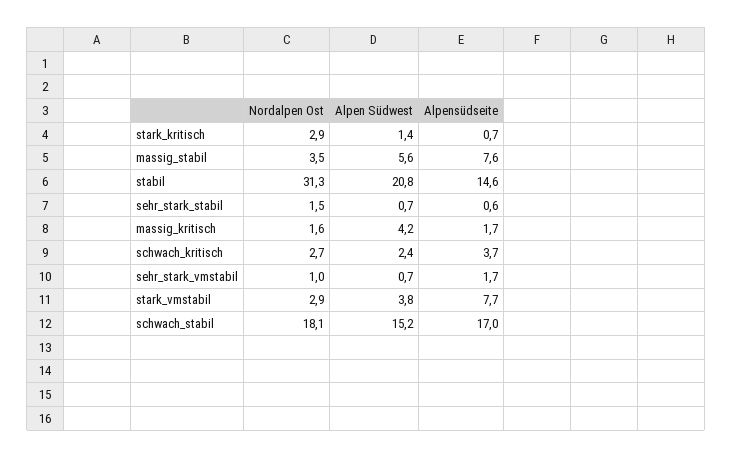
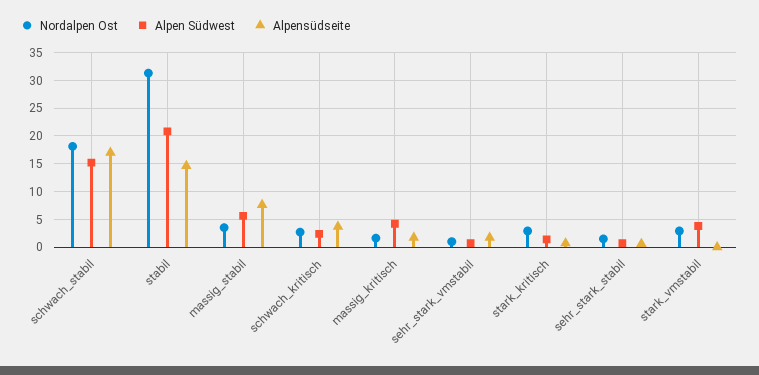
  {
    "Nordalpen Ost": {
      "stark_kritisch": 2.9,
      "massig_stabil": 3.5,
      "stabil": 31.3,
      "sehr_stark_stabil": 1.5,
      "massig_kritisch": 1.6,
      "schwach_kritisch": 2.7,
      "sehr_stark_vmstabil": 1,
      "stark_vmstabil": 2.9,
      "schwach_stabil": 18.1
    },
    "Alpen Südwest": {
      "stark_kritisch": 1.4,
      "massig_stabil": 5.6,
      "stabil": 20.8,
      "sehr_stark_stabil": 0.7,
      "massig_kritisch": 4.2,
      "schwach_kritisch": 2.4,
      "sehr_stark_vmstabil": 0.7,
      "stark_vmstabil": 3.8,
      "schwach_stabil": 15.2
    },
    "Alpensüdseite": {
      "stark_kritisch": 0.7,
      "massig_stabil": 7.6,
      "stabil": 14.6,
      "sehr_stark_stabil": 0.6,
      "massig_kritisch": 1.7,
      "schwach_kritisch": 3.7,
      "sehr_stark_vmstabil": 1.7,
-     "stark_vmstabil": 7.7,
+     "stark_vmstabil": 0,
      "schwach_stabil": 17
    }
  }

